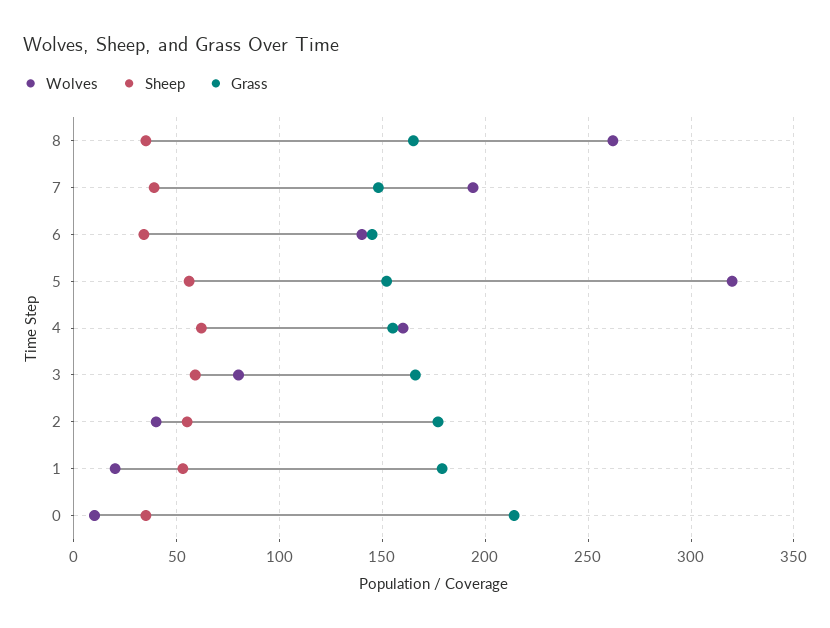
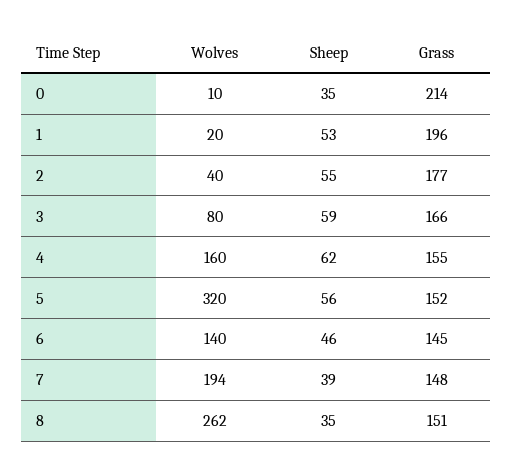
  {
    "Wolves": {
      "8": 262,
      "7": 194,
      "6": 140,
      "5": 320,
      "4": 160,
      "3": 80,
      "2": 40,
      "1": 20,
      "0": 10
    },
    "Sheep": {
      "8": 35,
      "7": 39,
-     "6": 35,
+     "6": 46,
      "5": 56,
      "4": 62,
      "3": 59,
      "2": 55,
      "1": 53,
      "0": 35
    },
    "Grass": {
-     "8": 165,
+     "8": 151,
      "7": 148,
      "6": 145,
      "5": 152,
      "4": 155,
      "3": 166,
      "2": 177,
-     "1": 180,
+     "1": 196,
      "0": 214
    }
  }

